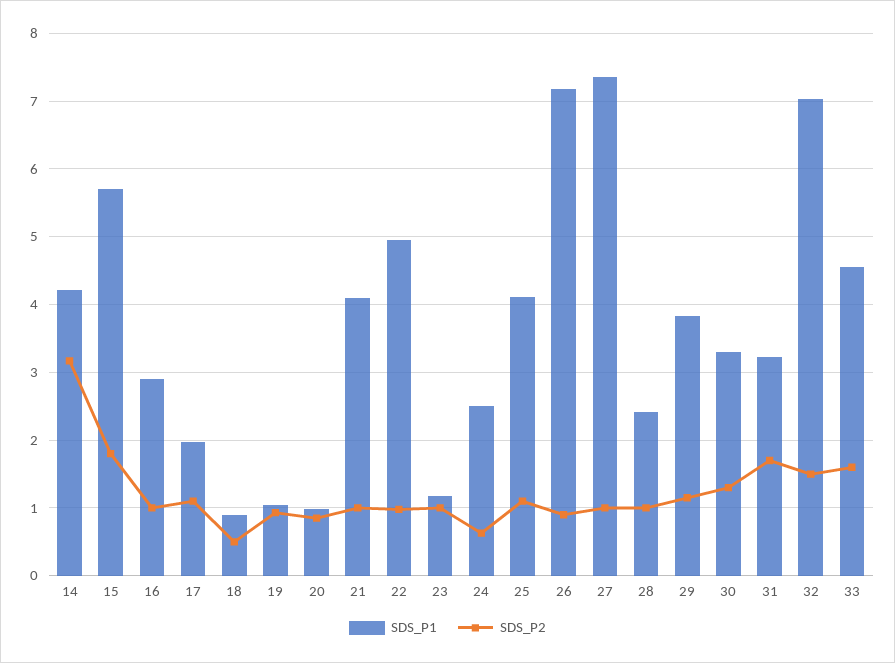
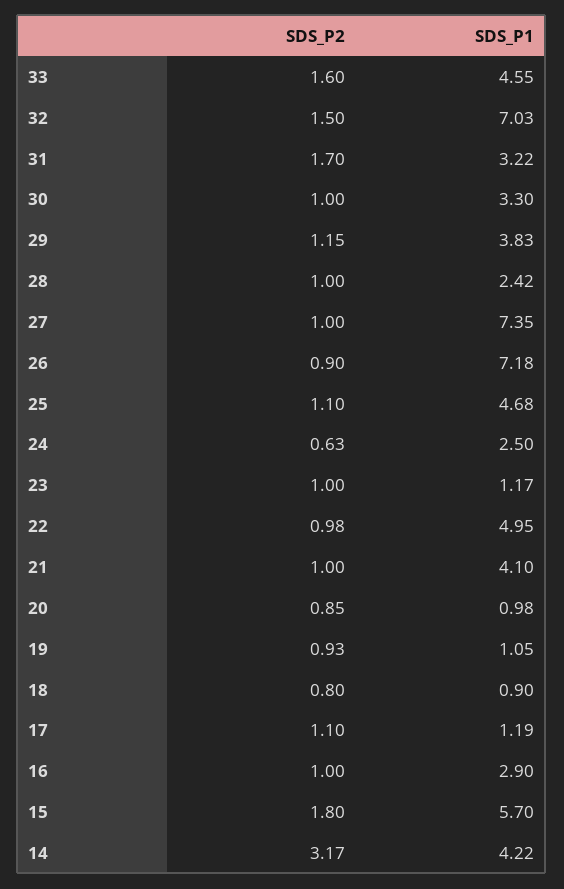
  {
    "SDS_P1": {
      "14": 4.22,
      "15": 5.7,
      "16": 2.9,
-     "17": 2,
+     "17": 1.19,
      "18": 0.9,
      "19": 1.05,
      "20": 0.98,
      "21": 4.1,
      "22": 4.95,
      "23": 1.17,
      "24": 2.5,
-     "25": 4.1,
+     "25": 4.68,
      "26": 7.18,
      "27": 7.35,
      "28": 2.42,
      "29": 3.83,
      "30": 3.3,
      "31": 3.22,
      "32": 7.03,
      "33": 4.55
    },
    "SDS_P2": {
      "14": 3.17,
      "15": 1.8,
      "16": 1,
      "17": 1.1,
-     "18": 0.5,
+     "18": 0.8,
      "19": 0.93,
      "20": 0.85,
      "21": 1,
      "22": 0.98,
      "23": 1,
      "24": 0.63,
      "25": 1.1,
      "26": 0.9,
      "27": 1,
      "28": 1,
      "29": 1.15,
-     "30": 1.3,
+     "30": 1,
      "31": 1.7,
      "32": 1.5,
      "33": 1.6
    }
  }

